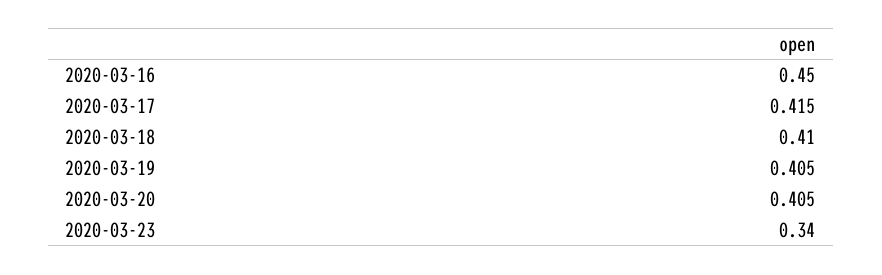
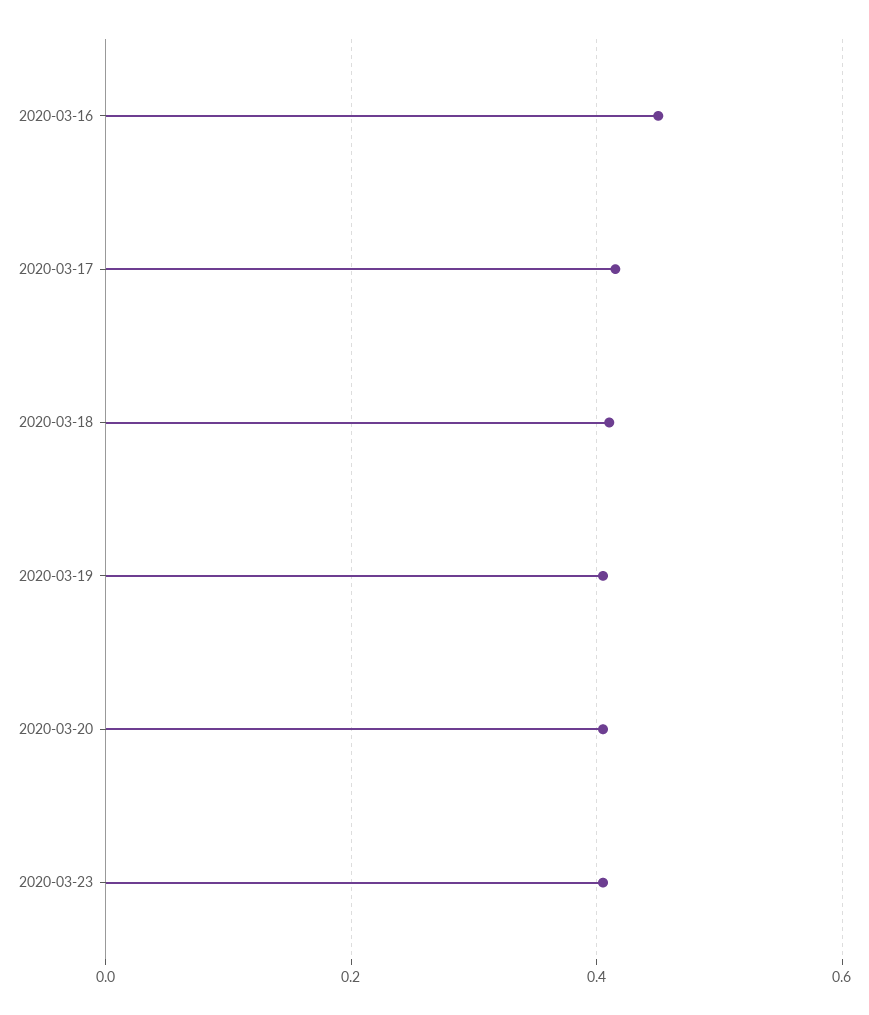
  {
    "2020-03-16": 0.45,
    "2020-03-17": 0.415,
    "2020-03-18": 0.41,
    "2020-03-19": 0.405,
    "2020-03-20": 0.405,
-   "2020-03-23": 0.34
+   "2020-03-23": 0.4
  }

